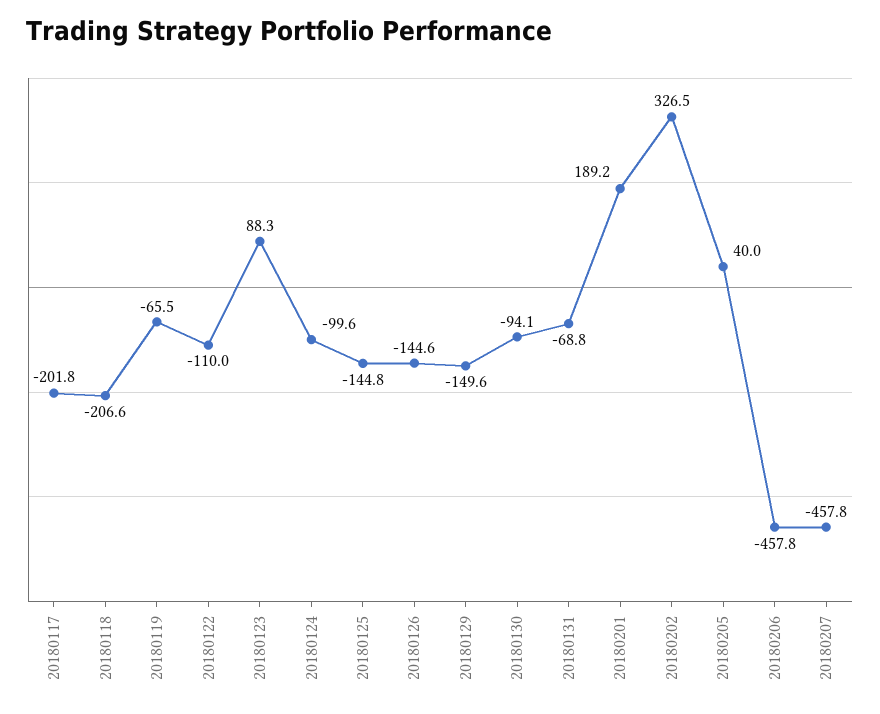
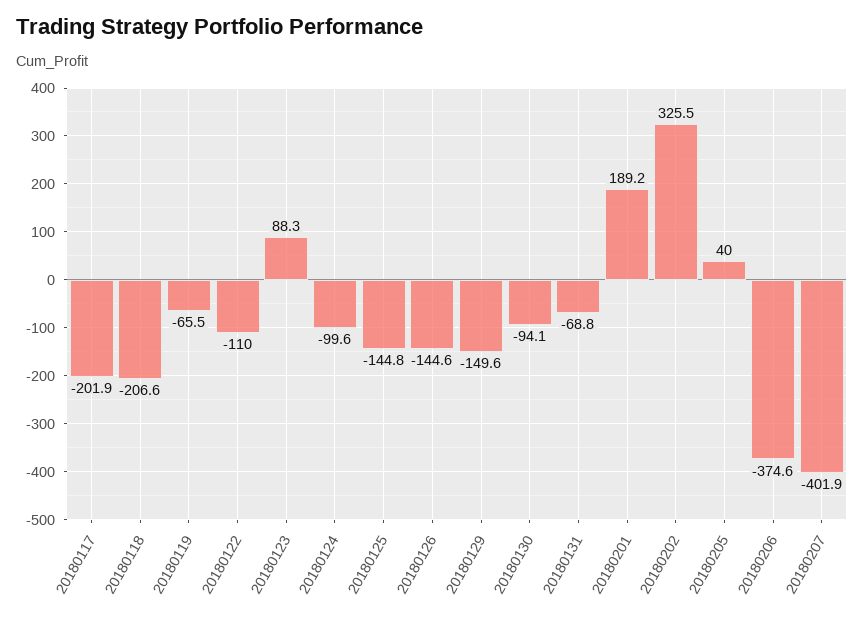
  {
-   "20180117": -201.8,
+   "20180117": -201.9,
    "20180118": -206.6,
    "20180119": -65.5,
    "20180122": -110,
    "20180123": 88.3,
    "20180124": -99.6,
    "20180125": -144.8,
    "20180126": -144.6,
    "20180129": -149.6,
    "20180130": -94.1,
    "20180131": -68.8,
    "20180201": 189.2,
-   "20180202": 326.5,
+   "20180202": 325.5,
    "20180205": 40,
-   "20180206": -457.8,
+   "20180206": -374.6,
-   "20180207": -457.8
+   "20180207": -401.9
  }

